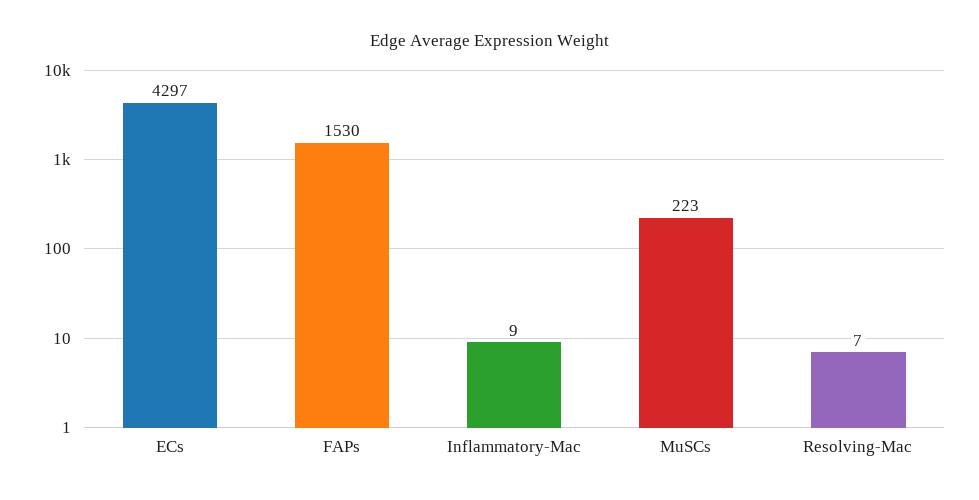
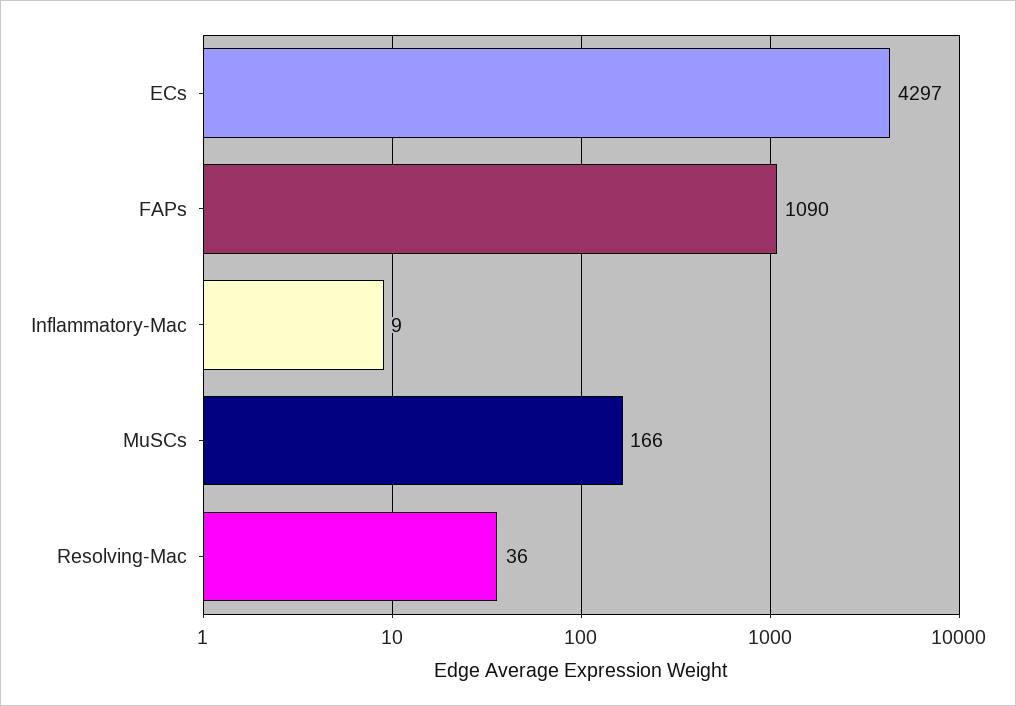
  {
    "ECs": 4297,
-   "FAPs": 1530,
+   "FAPs": 1090,
    "Inflammatory-Mac": 9,
-   "MuSCs": 223,
+   "MuSCs": 166,
-   "Resolving-Mac": 7
+   "Resolving-Mac": 36
  }

